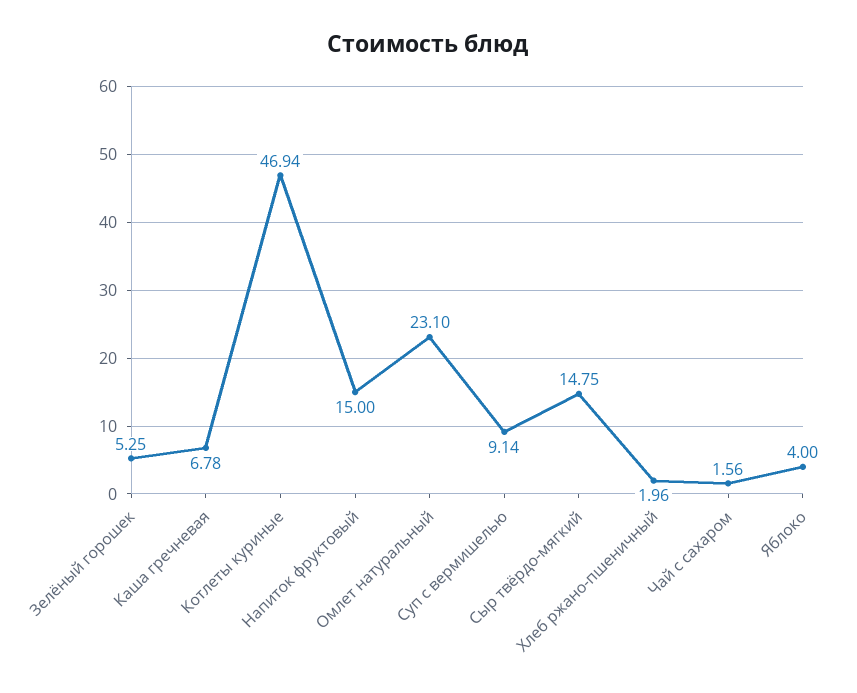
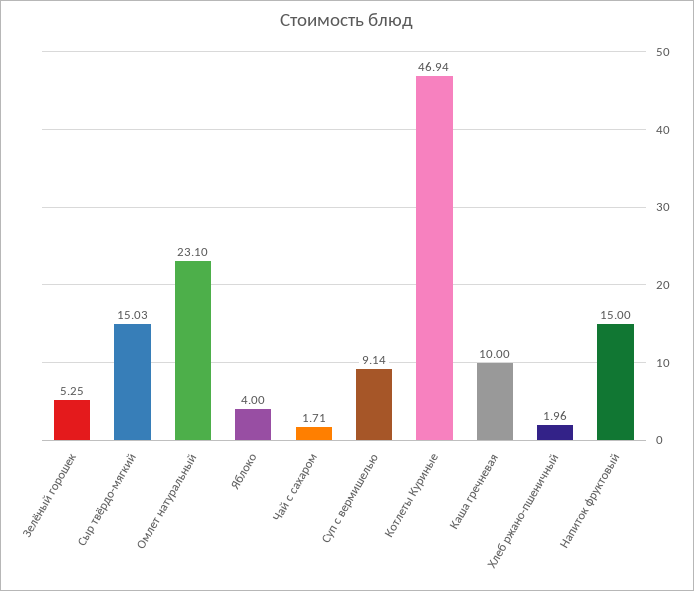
  {
    "Зелёный горошек": 5.25,
-   "Каша гречневая": 6.78,
+   "Каша гречневая": 10,
    "Котлеты куриные": 46.94,
    "Напиток фруктовый": 15,
    "Омлет натуральный": 23.1,
    "Суп с вермишелью": 9.14,
-   "Сыр твёрдо-мягкий": 14.75,
+   "Сыр твёрдо-мягкий": 15.03,
    "Хлеб ржано-пшеничный": 1.96,
-   "Чай с сахаром": 1.56,
+   "Чай с сахаром": 1.71,
    "Яблоко": 4
  }

